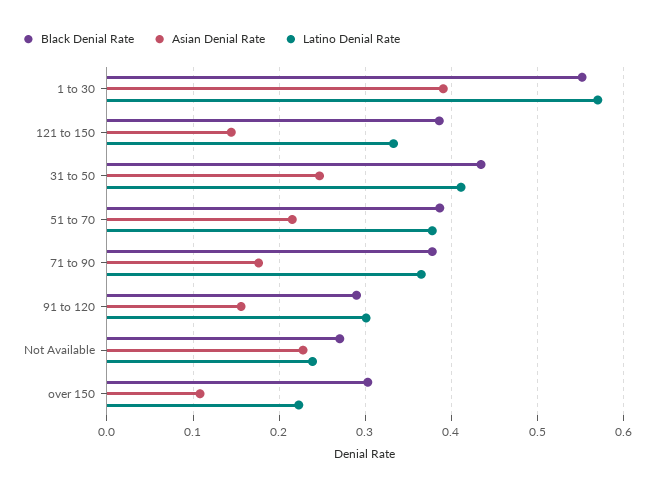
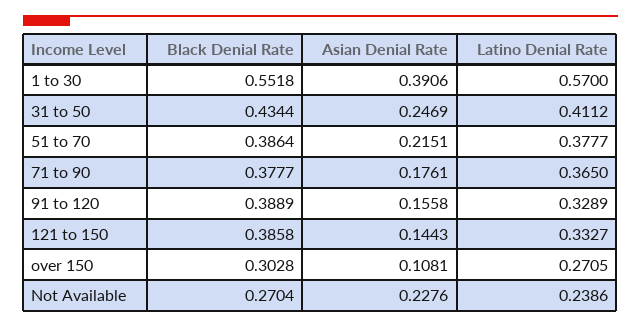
  {
    "Black Denial Rate": {
      "1 to 30": 0.5518,
      "121 to 150": 0.3858,
      "31 to 50": 0.4344,
      "51 to 70": 0.3864,
      "71 to 90": 0.3777,
-     "91 to 120": 0.29,
+     "91 to 120": 0.3889,
      "Not Available": 0.2704,
      "over 150": 0.3028
    },
    "Asian Denial Rate": {
      "1 to 30": 0.3906,
      "121 to 150": 0.1443,
      "31 to 50": 0.2469,
      "51 to 70": 0.2151,
      "71 to 90": 0.1761,
      "91 to 120": 0.1558,
      "Not Available": 0.2276,
      "over 150": 0.1081
    },
    "Latino Denial Rate": {
      "1 to 30": 0.57,
      "121 to 150": 0.3327,
      "31 to 50": 0.4112,
      "51 to 70": 0.3777,
      "71 to 90": 0.365,
-     "91 to 120": 0.3,
+     "91 to 120": 0.3289,
      "Not Available": 0.2386,
-     "over 150": 0.22
+     "over 150": 0.2705
    }
  }

